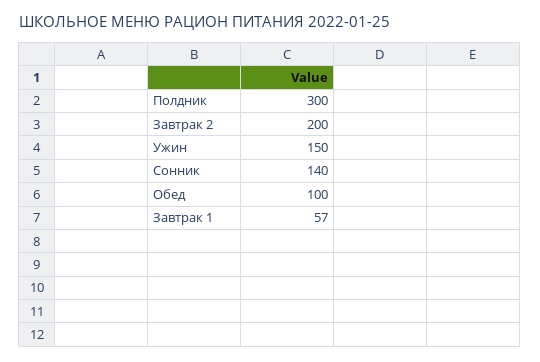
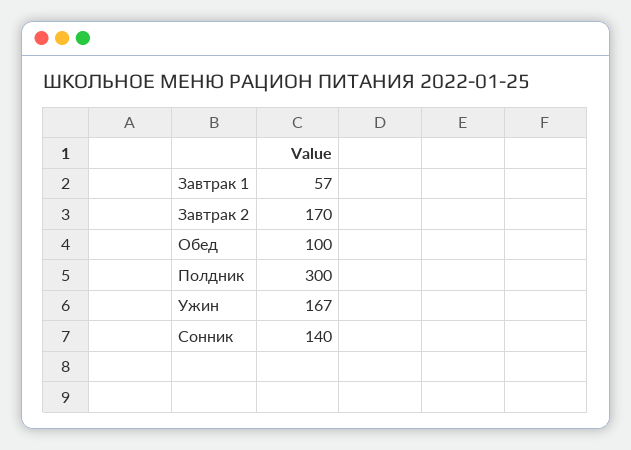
  {
    "Полдник": 300,
-   "Завтрак 2": 200,
+   "Завтрак 2": 170,
-   "Ужин": 150,
+   "Ужин": 167,
    "Сонник": 140,
    "Обед": 100,
    "Завтрак 1": 57
  }

